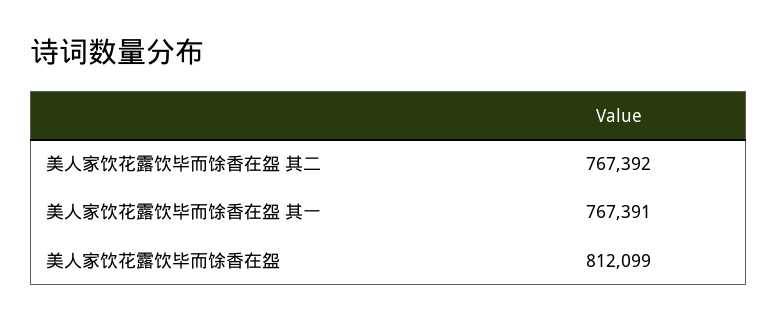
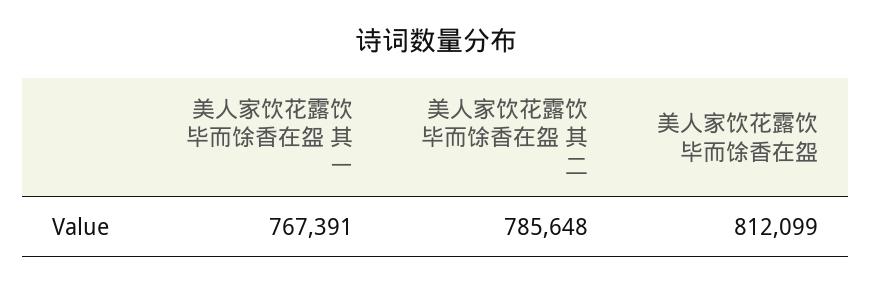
  {
-   "美人家饮花露饮毕而馀香在盌 其二": 767392,
+   "美人家饮花露饮毕而馀香在盌 其二": 785648,
    "美人家饮花露饮毕而馀香在盌 其一": 767391,
    "美人家饮花露饮毕而馀香在盌": 812099
  }

